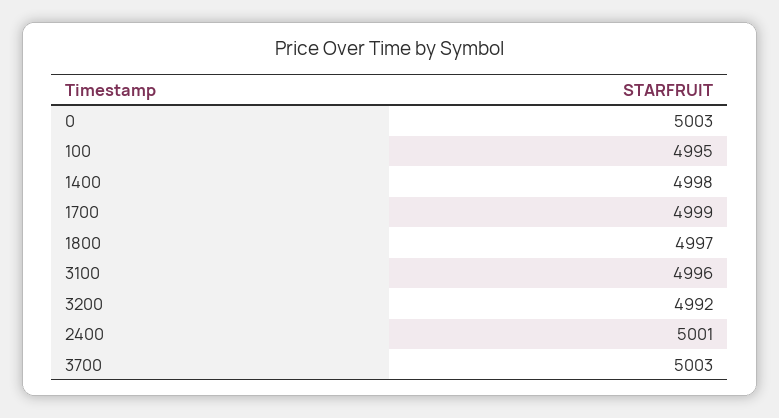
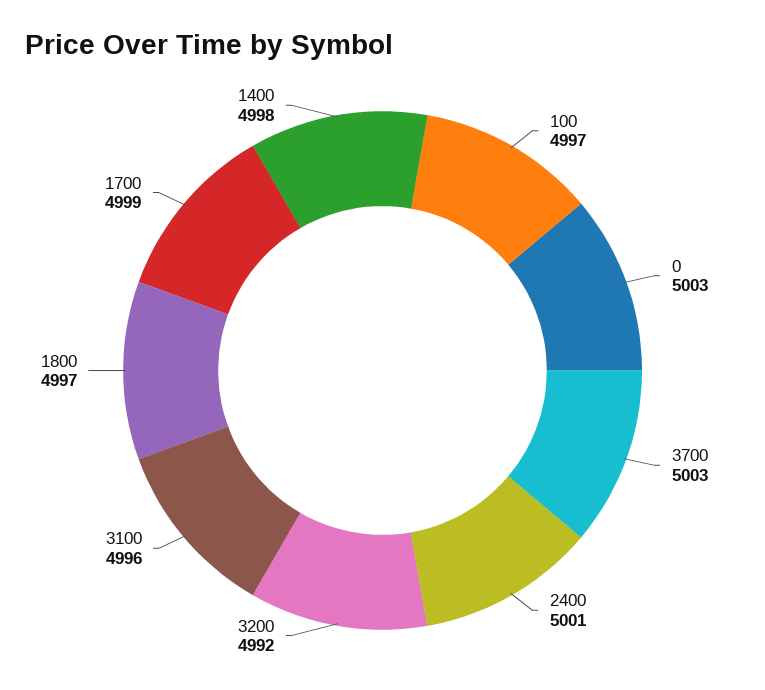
  {
    "0": 5003,
-   "100": 4995,
+   "100": 4997,
    "1400": 4998,
    "1700": 4999,
    "1800": 4997,
    "3100": 4996,
    "3200": 4992,
    "2400": 5001,
    "3700": 5003
  }

